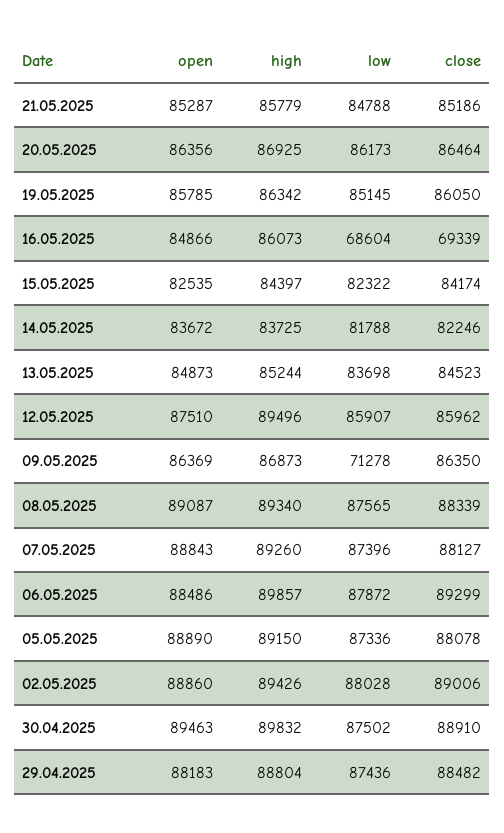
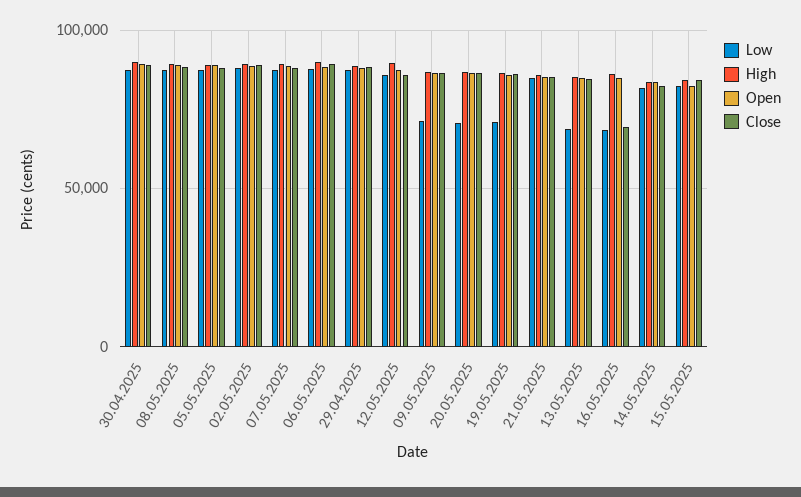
  {
    "open": {
      "21.05.2025": 85287,
      "20.05.2025": 86356,
      "19.05.2025": 85785,
      "16.05.2025": 84866,
      "15.05.2025": 82535,
      "14.05.2025": 83672,
      "13.05.2025": 84873,
      "12.05.2025": 87510,
      "09.05.2025": 86369,
      "08.05.2025": 89087,
      "07.05.2025": 88843,
      "06.05.2025": 88486,
      "05.05.2025": 88890,
      "02.05.2025": 88860,
      "30.04.2025": 89463,
      "29.04.2025": 88183
    },
    "high": {
      "21.05.2025": 85779,
      "20.05.2025": 86925,
      "19.05.2025": 86342,
      "16.05.2025": 86073,
      "15.05.2025": 84397,
      "14.05.2025": 83725,
      "13.05.2025": 85244,
      "12.05.2025": 89496,
      "09.05.2025": 86873,
      "08.05.2025": 89340,
      "07.05.2025": 89260,
      "06.05.2025": 89857,
      "05.05.2025": 89150,
      "02.05.2025": 89426,
      "30.04.2025": 89832,
      "29.04.2025": 88804
    },
    "low": {
      "21.05.2025": 84788,
-     "20.05.2025": 86173,
+     "20.05.2025": 70000,
-     "19.05.2025": 85145,
+     "19.05.2025": 70000,
      "16.05.2025": 68604,
      "15.05.2025": 82322,
      "14.05.2025": 81788,
-     "13.05.2025": 83698,
+     "13.05.2025": 70000,
      "12.05.2025": 85907,
      "09.05.2025": 71278,
      "08.05.2025": 87565,
      "07.05.2025": 87396,
      "06.05.2025": 87872,
      "05.05.2025": 87336,
      "02.05.2025": 88028,
      "30.04.2025": 87502,
      "29.04.2025": 87436
    },
    "close": {
      "21.05.2025": 85186,
      "20.05.2025": 86464,
      "19.05.2025": 86050,
      "16.05.2025": 69339,
      "15.05.2025": 84174,
      "14.05.2025": 82246,
      "13.05.2025": 84523,
      "12.05.2025": 85962,
      "09.05.2025": 86350,
      "08.05.2025": 88339,
      "07.05.2025": 88127,
      "06.05.2025": 89299,
      "05.05.2025": 88078,
      "02.05.2025": 89006,
      "30.04.2025": 88910,
      "29.04.2025": 88482
    }
  }

